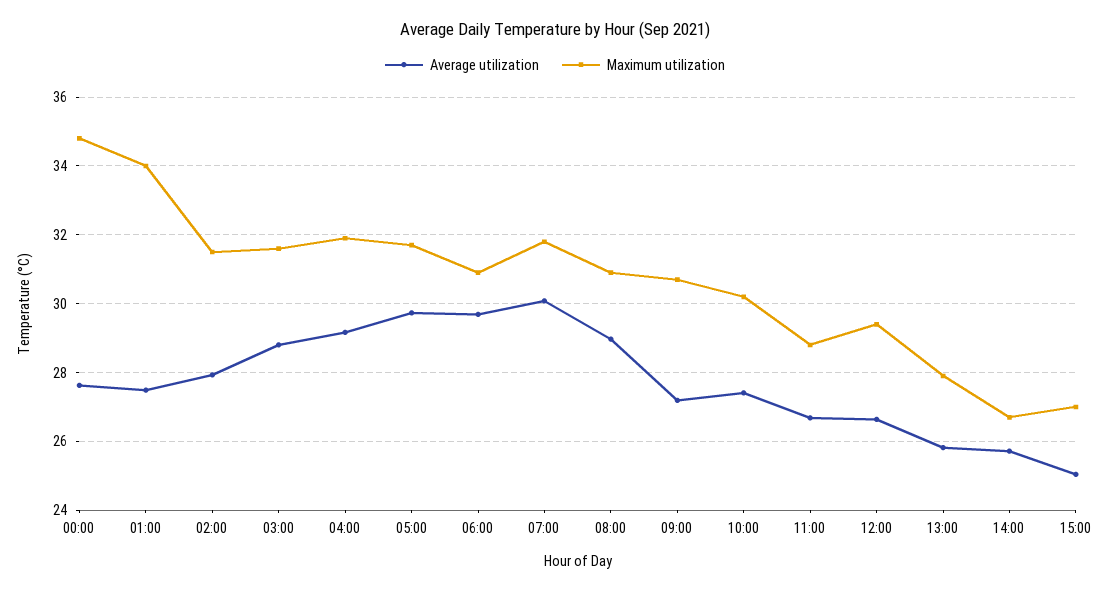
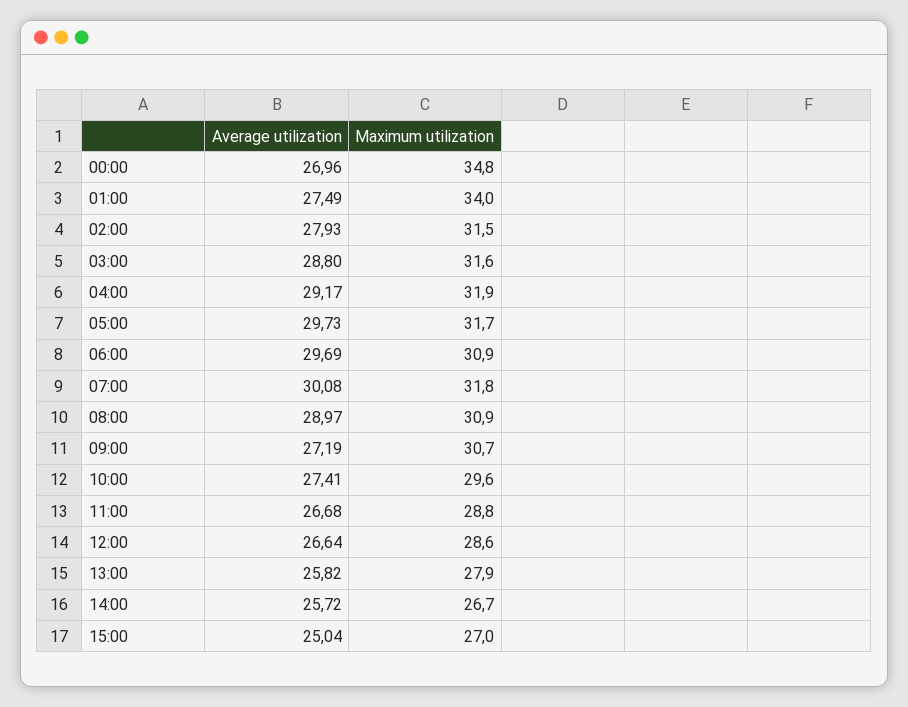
  {
    "Average utilization": {
-     "00:00": 27.6,
+     "00:00": 26.96,
      "01:00": 27.49,
      "02:00": 27.93,
      "03:00": 28.8,
      "04:00": 29.17,
      "05:00": 29.73,
      "06:00": 29.69,
      "07:00": 30.08,
      "08:00": 28.97,
      "09:00": 27.19,
      "10:00": 27.41,
      "11:00": 26.68,
      "12:00": 26.64,
      "13:00": 25.82,
      "14:00": 25.72,
      "15:00": 25.04
    },
    "Maximum utilization": {
      "00:00": 34.8,
      "01:00": 34,
      "02:00": 31.5,
      "03:00": 31.6,
      "04:00": 31.9,
      "05:00": 31.7,
      "06:00": 30.9,
      "07:00": 31.8,
      "08:00": 30.9,
      "09:00": 30.7,
-     "10:00": 30.2,
+     "10:00": 29.6,
      "11:00": 28.8,
-     "12:00": 29.4,
+     "12:00": 28.6,
      "13:00": 27.9,
      "14:00": 26.7,
      "15:00": 27
    }
  }

